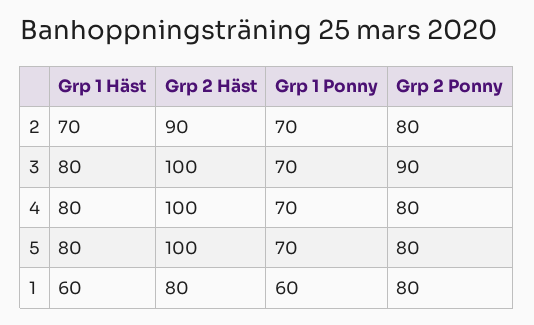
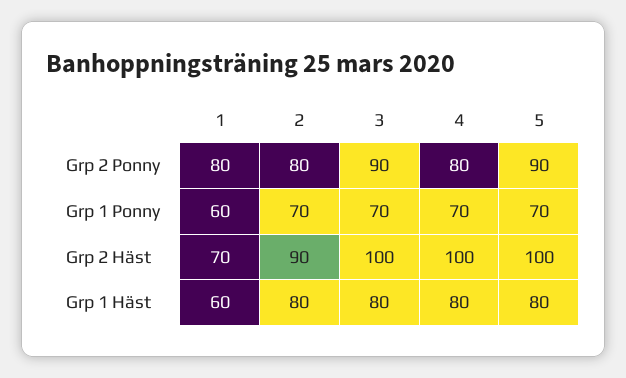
  {
    "Grp 1 Häst": {
-     "2": 70,
+     "2": 80,
      "3": 80,
      "4": 80,
      "5": 80,
      "1": 60
    },
    "Grp 2 Häst": {
      "2": 90,
      "3": 100,
      "4": 100,
      "5": 100,
-     "1": 80
+     "1": 70
    },
    "Grp 1 Ponny": {
      "2": 70,
      "3": 70,
      "4": 70,
      "5": 70,
      "1": 60
    },
    "Grp 2 Ponny": {
      "2": 80,
      "3": 90,
      "4": 80,
-     "5": 80,
+     "5": 90,
      "1": 80
    }
  }

